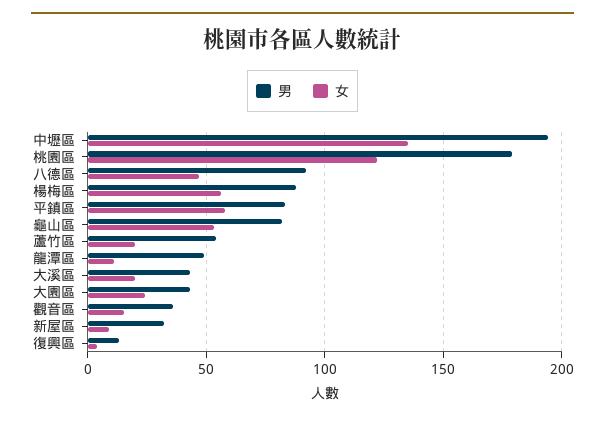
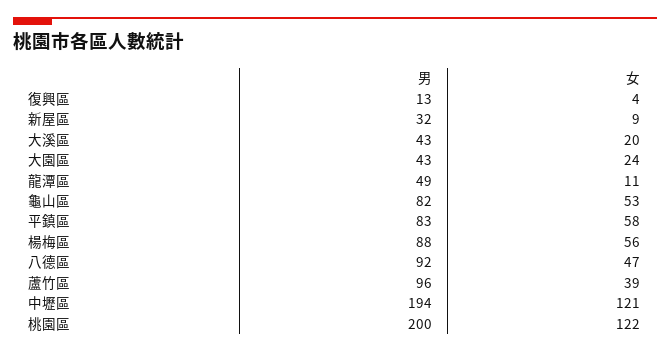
  {
    "男": {
      "中壢區": 194,
-     "桃園區": 180,
+     "桃園區": 200,
      "八德區": 92,
      "楊梅區": 88,
      "平鎮區": 83,
      "龜山區": 82,
-     "蘆竹區": 55,
+     "蘆竹區": 96,
      "龍潭區": 49,
      "大溪區": 43,
      "大園區": 43,
-     "觀音區": 35,
      "新屋區": 32,
      "復興區": 13
    },
    "女": {
-     "中壢區": 135,
+     "中壢區": 121,
      "桃園區": 122,
      "八德區": 47,
      "楊梅區": 56,
      "平鎮區": 58,
      "龜山區": 53,
-     "蘆竹區": 20,
+     "蘆竹區": 39,
      "龍潭區": 11,
      "大溪區": 20,
      "大園區": 24,
-     "觀音區": 15,
      "新屋區": 9,
      "復興區": 4
    }
  }

